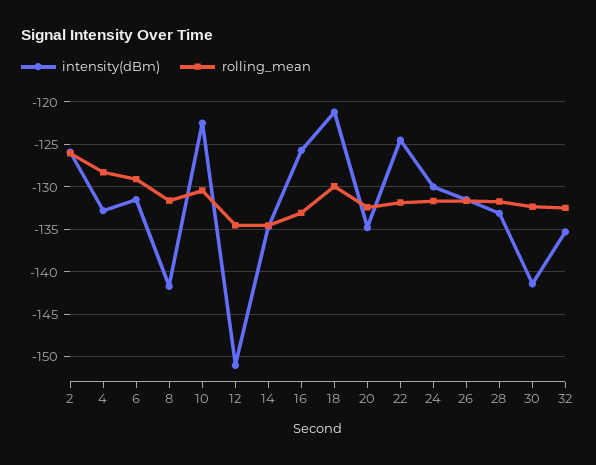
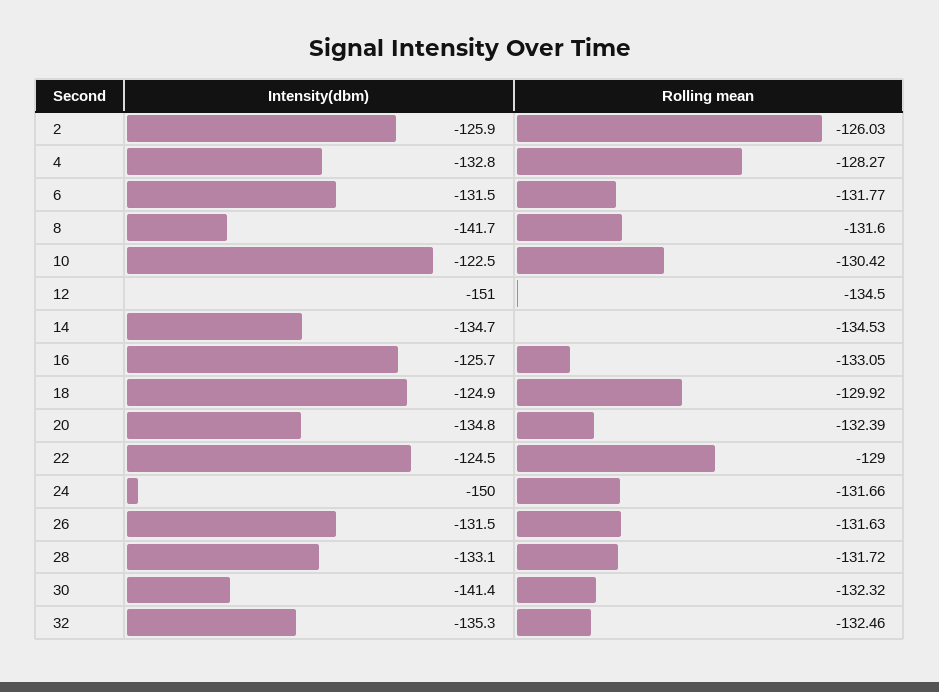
  {
    "intensity(dBm)": {
      "2": -125.9,
      "4": -132.8,
      "6": -131.5,
      "8": -141.7,
      "10": -122.5,
      "12": -151,
      "14": -134.7,
      "16": -125.7,
-     "18": -121,
+     "18": -124.9,
      "20": -134.8,
      "22": -124.5,
-     "24": -130,
+     "24": -150,
      "26": -131.5,
      "28": -133.1,
      "30": -141.4,
      "32": -135.3
    },
    "rolling_mean": {
      "2": -126.03,
      "4": -128.27,
-     "6": -129,
+     "6": -131.77,
      "8": -131.6,
      "10": -130.42,
      "12": -134.5,
      "14": -134.53,
      "16": -133.05,
      "18": -129.92,
      "20": -132.39,
-     "22": -132,
+     "22": -129,
      "24": -131.66,
      "26": -131.63,
      "28": -131.72,
      "30": -132.32,
      "32": -132.46
    }
  }

